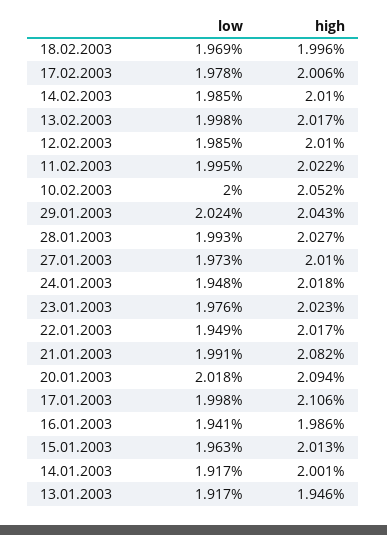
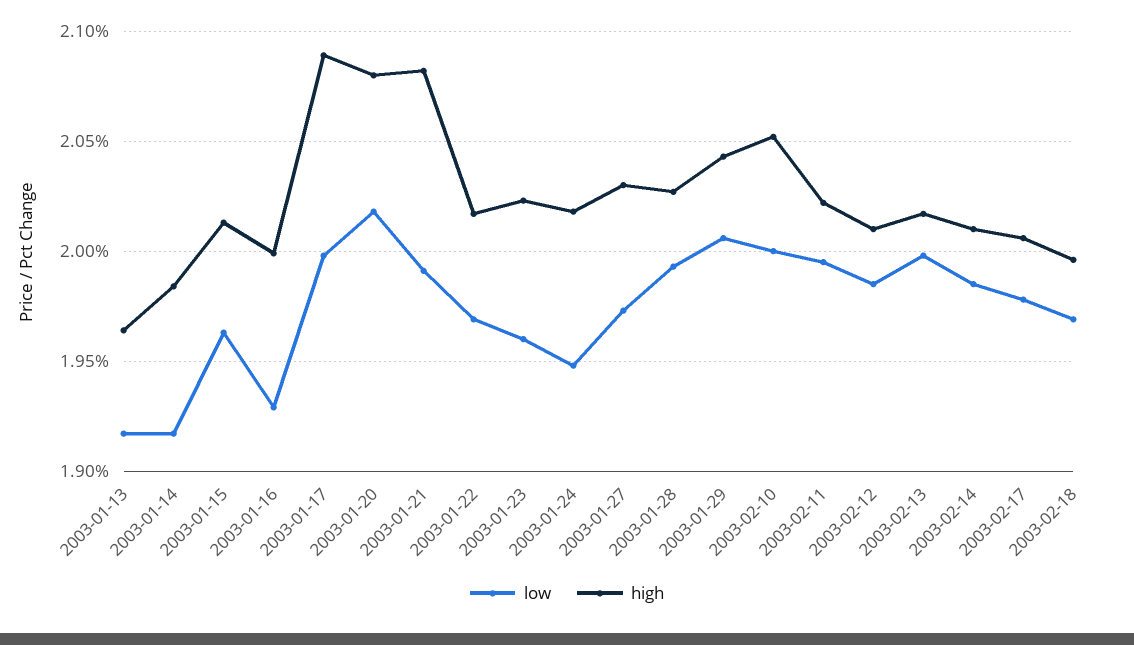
  {
    "low": {
      "18.02.2003": 1.969,
      "17.02.2003": 1.978,
      "14.02.2003": 1.985,
      "13.02.2003": 1.998,
      "12.02.2003": 1.985,
      "11.02.2003": 1.995,
      "10.02.2003": 2,
-     "29.01.2003": 2.024,
+     "29.01.2003": 2.005,
      "28.01.2003": 1.993,
      "27.01.2003": 1.973,
      "24.01.2003": 1.948,
-     "23.01.2003": 1.976,
+     "23.01.2003": 1.96,
-     "22.01.2003": 1.949,
+     "22.01.2003": 1.97,
      "21.01.2003": 1.991,
      "20.01.2003": 2.018,
      "17.01.2003": 1.998,
-     "16.01.2003": 1.941,
+     "16.01.2003": 1.93,
      "15.01.2003": 1.963,
      "14.01.2003": 1.917,
      "13.01.2003": 1.917
    },
    "high": {
      "18.02.2003": 1.996,
      "17.02.2003": 2.006,
      "14.02.2003": 2.01,
      "13.02.2003": 2.017,
      "12.02.2003": 2.01,
      "11.02.2003": 2.022,
      "10.02.2003": 2.052,
      "29.01.2003": 2.043,
      "28.01.2003": 2.027,
-     "27.01.2003": 2.01,
+     "27.01.2003": 2.03,
      "24.01.2003": 2.018,
      "23.01.2003": 2.023,
      "22.01.2003": 2.017,
      "21.01.2003": 2.082,
-     "20.01.2003": 2.094,
+     "20.01.2003": 2.08,
-     "17.01.2003": 2.106,
+     "17.01.2003": 2.09,
-     "16.01.2003": 1.986,
+     "16.01.2003": 2,
      "15.01.2003": 2.013,
-     "14.01.2003": 2.001,
+     "14.01.2003": 1.985,
-     "13.01.2003": 1.946
+     "13.01.2003": 1.965
    }
  }

